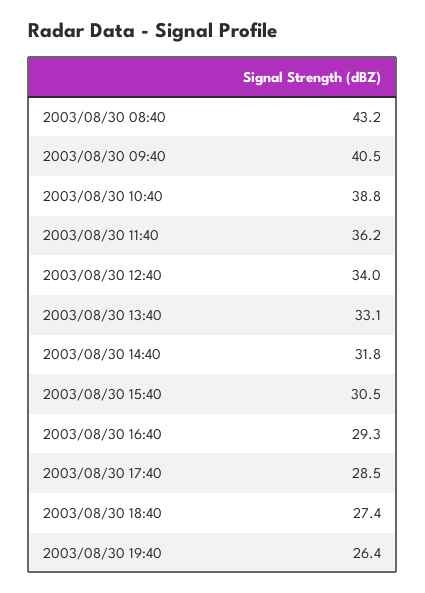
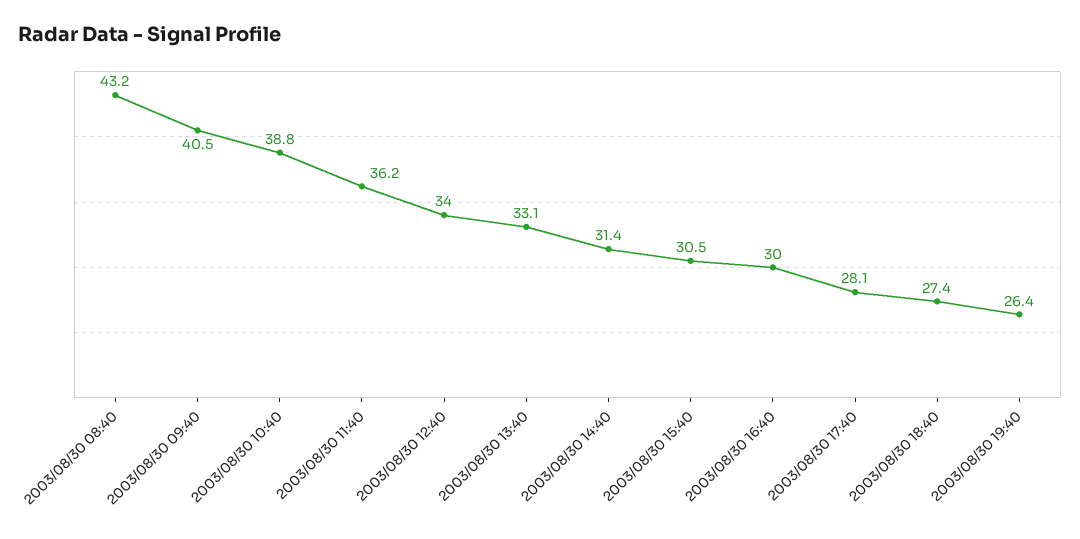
  {
    "2003/08/30 08:40": 43.2,
    "2003/08/30 09:40": 40.5,
    "2003/08/30 10:40": 38.8,
    "2003/08/30 11:40": 36.2,
    "2003/08/30 12:40": 34,
    "2003/08/30 13:40": 33.1,
-   "2003/08/30 14:40": 31.8,
+   "2003/08/30 14:40": 31.4,
    "2003/08/30 15:40": 30.5,
-   "2003/08/30 16:40": 29.3,
+   "2003/08/30 16:40": 30,
-   "2003/08/30 17:40": 28.5,
+   "2003/08/30 17:40": 28.1,
    "2003/08/30 18:40": 27.4,
    "2003/08/30 19:40": 26.4
  }

